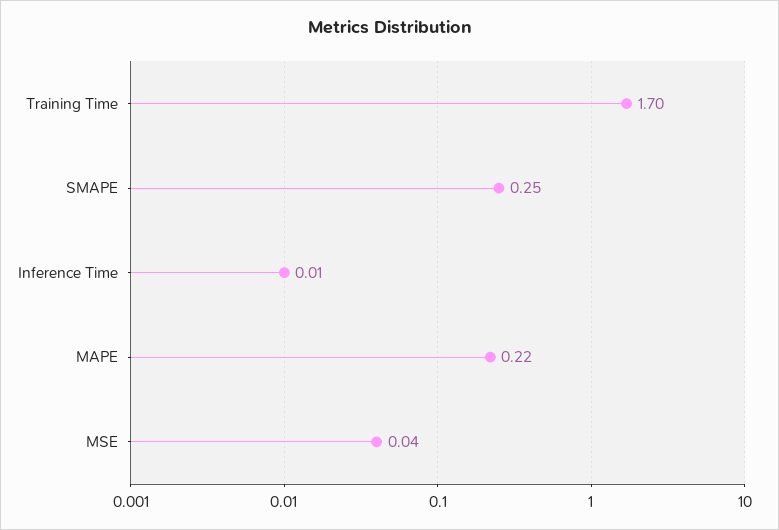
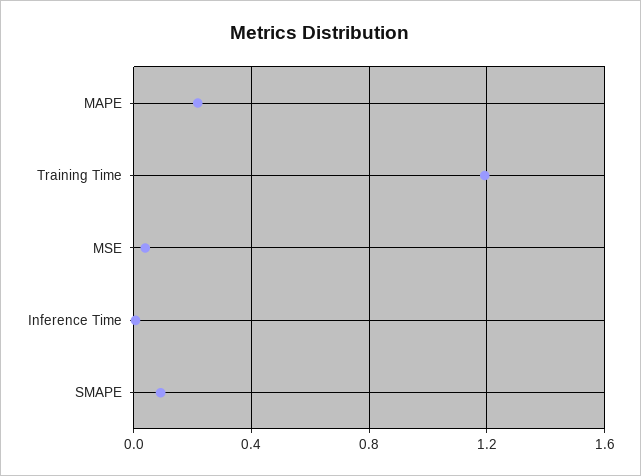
  {
-   "Training Time": 1.7,
+   "Training Time": 1.2,
-   "SMAPE": 0.25,
+   "SMAPE": 0.1,
    "Inference Time": 0.01,
    "MAPE": 0.22,
    "MSE": 0.04
  }

